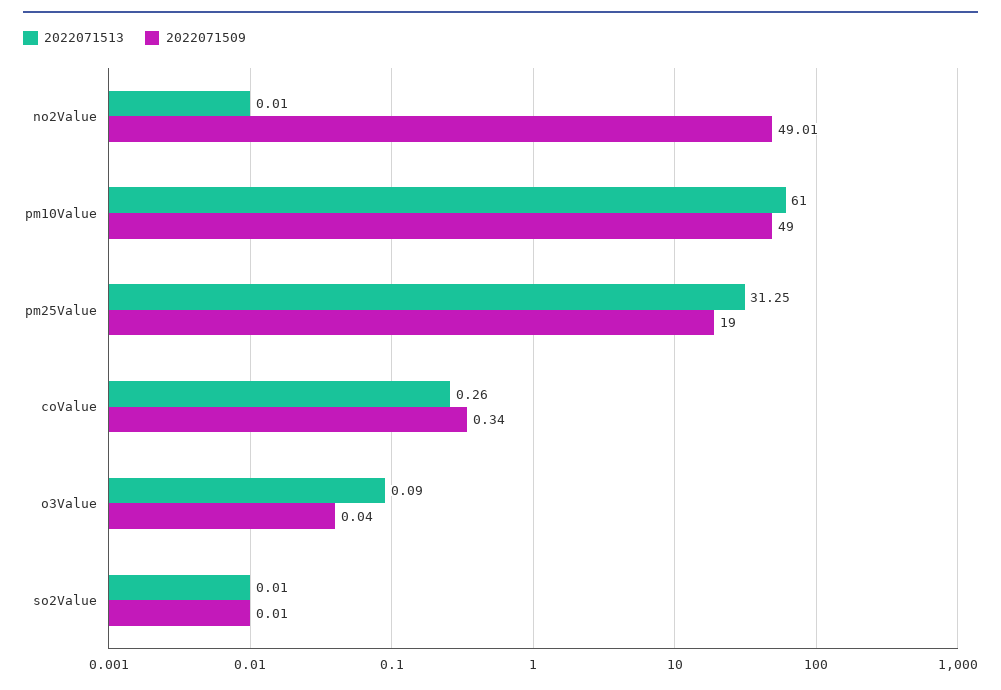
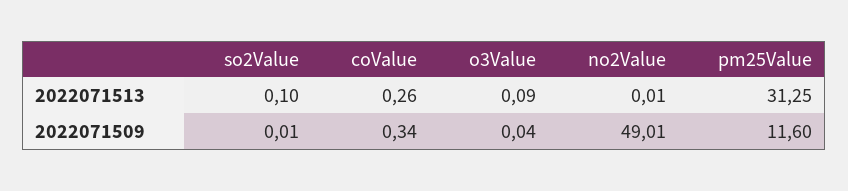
  {
    "2022071513": {
      "no2Value": 0.01,
-     "pm10Value": 61,
      "pm25Value": 31.25,
      "coValue": 0.26,
      "o3Value": 0.09,
-     "so2Value": 0.01
+     "so2Value": 0.1
    },
    "2022071509": {
      "no2Value": 49.01,
-     "pm10Value": 49,
-     "pm25Value": 19,
+     "pm25Value": 11.6,
      "coValue": 0.34,
      "o3Value": 0.04,
      "so2Value": 0.01
    }
  }

